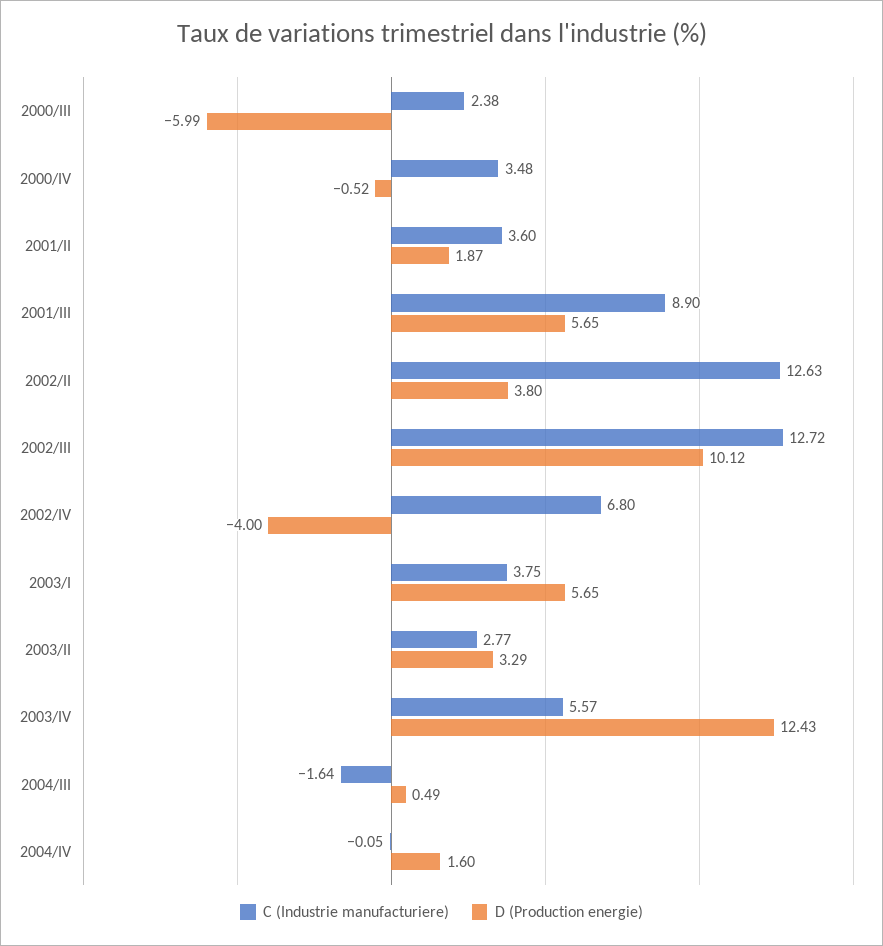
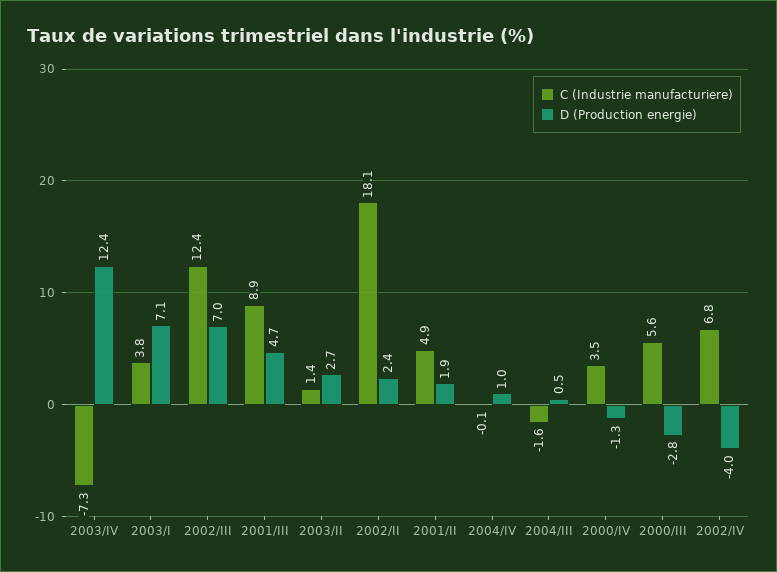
  {
    "C (Industrie manufacturiere)": {
-     "2000/III": 2.38,
+     "2000/III": 5.6,
      "2000/IV": 3.48,
-     "2001/II": 3.6,
+     "2001/II": 4.9,
      "2001/III": 8.9,
-     "2002/II": 12.63,
+     "2002/II": 18.1,
-     "2002/III": 12.72,
+     "2002/III": 12.4,
      "2002/IV": 6.8,
      "2003/I": 3.75,
-     "2003/II": 2.77,
+     "2003/II": 1.4,
-     "2003/IV": 5.57,
+     "2003/IV": -7.3,
      "2004/III": -1.64,
      "2004/IV": -0.05
    },
    "D (Production energie)": {
-     "2000/III": -5.99,
+     "2000/III": -2.8,
-     "2000/IV": -0.52,
+     "2000/IV": -1.3,
      "2001/II": 1.87,
-     "2001/III": 5.65,
+     "2001/III": 4.7,
-     "2002/II": 3.8,
+     "2002/II": 2.4,
-     "2002/III": 10.12,
+     "2002/III": 7,
      "2002/IV": -4,
-     "2003/I": 5.65,
+     "2003/I": 7.1,
-     "2003/II": 3.29,
+     "2003/II": 2.7,
      "2003/IV": 12.43,
      "2004/III": 0.49,
-     "2004/IV": 1.6
+     "2004/IV": 1
    }
  }

